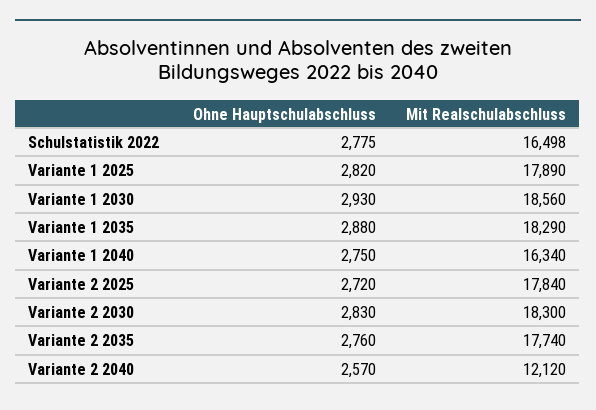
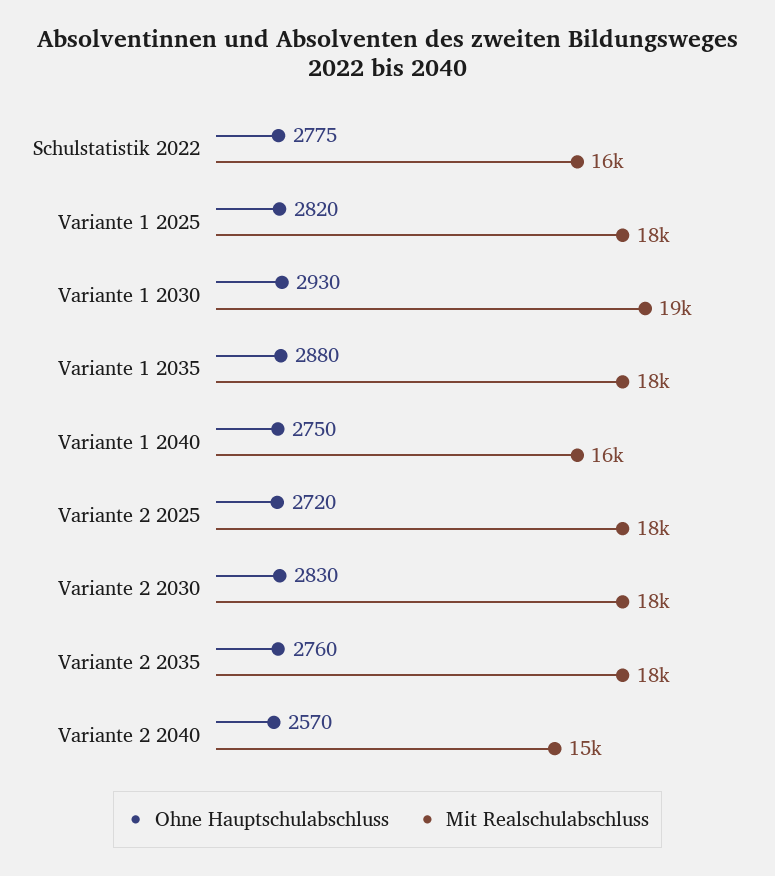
  {
    "Ohne Hauptschulabschluss": {
      "Schulstatistik 2022": 2775,
      "Variante 1 2025": 2820,
      "Variante 1 2030": 2930,
      "Variante 1 2035": 2880,
      "Variante 1 2040": 2750,
      "Variante 2 2025": 2720,
      "Variante 2 2030": 2830,
      "Variante 2 2035": 2760,
      "Variante 2 2040": 2570
    },
    "Mit Realschulabschluss": {
      "Schulstatistik 2022": 16498,
      "Variante 1 2025": 17890,
      "Variante 1 2030": 18560,
      "Variante 1 2035": 18290,
      "Variante 1 2040": 16340,
      "Variante 2 2025": 17840,
      "Variante 2 2030": 18300,
      "Variante 2 2035": 17740,
-     "Variante 2 2040": 12120
+     "Variante 2 2040": 15000
    }
  }

